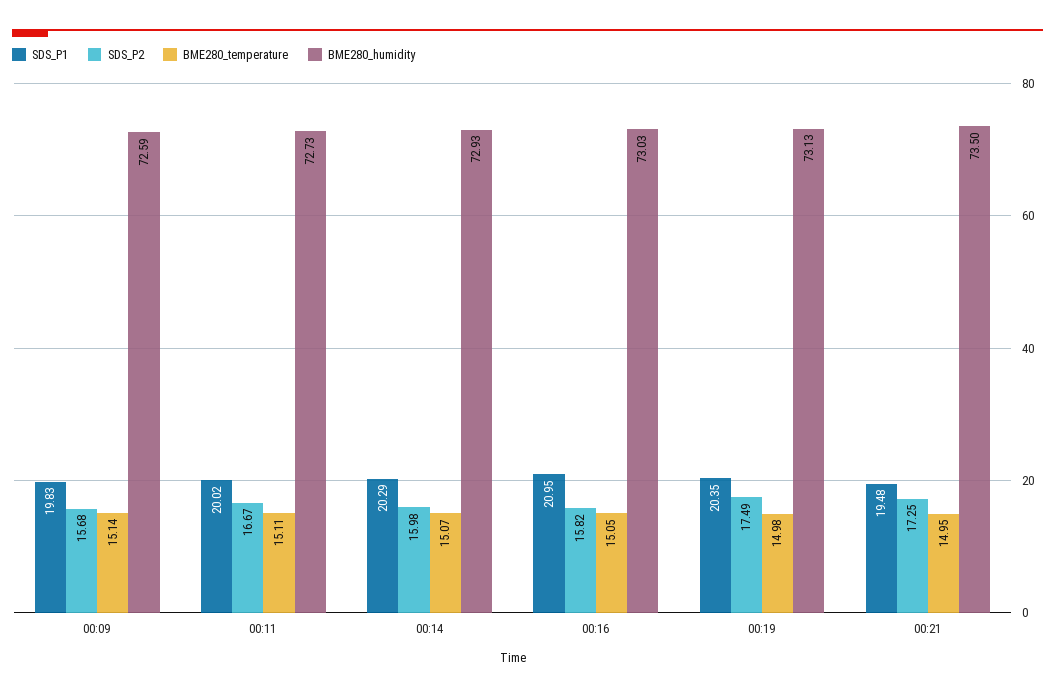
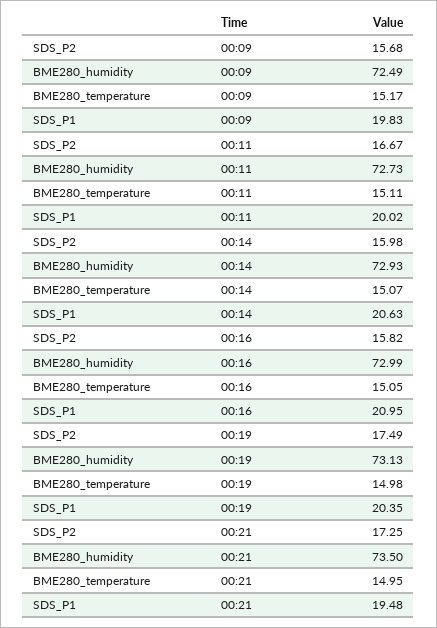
  {
    "SDS_P1": {
      "00:09": 19.83,
      "00:11": 20.02,
-     "00:14": 20.29,
+     "00:14": 20.63,
      "00:16": 20.95,
      "00:19": 20.35,
      "00:21": 19.48
    },
    "SDS_P2": {
      "00:09": 15.68,
      "00:11": 16.67,
      "00:14": 15.98,
      "00:16": 15.82,
      "00:19": 17.49,
      "00:21": 17.25
    },
    "BME280_temperature": {
-     "00:09": 15.14,
+     "00:09": 15.17,
      "00:11": 15.11,
      "00:14": 15.07,
      "00:16": 15.05,
      "00:19": 14.98,
      "00:21": 14.95
    },
    "BME280_humidity": {
-     "00:09": 72.59,
+     "00:09": 72.49,
      "00:11": 72.73,
      "00:14": 72.93,
-     "00:16": 73.03,
+     "00:16": 72.99,
      "00:19": 73.13,
      "00:21": 73.5
    }
  }

